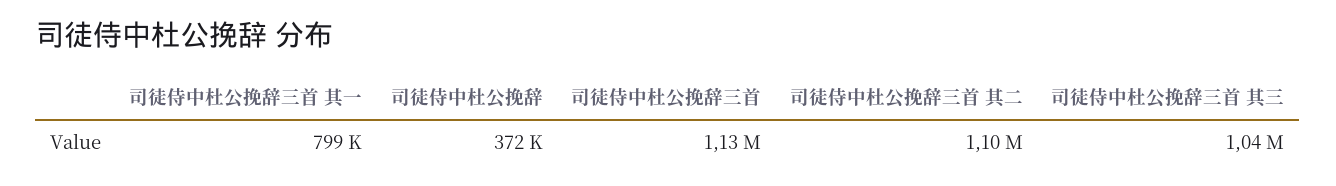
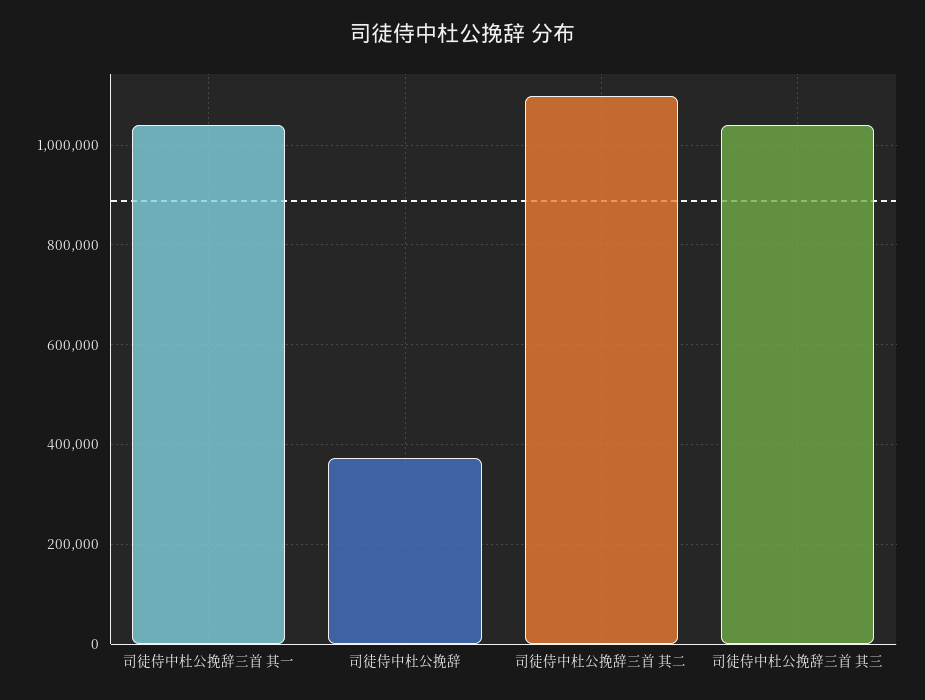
  {
-   "司徒侍中杜公挽辞三首 其一": 799000,
+   "司徒侍中杜公挽辞三首 其一": 1040000,
    "司徒侍中杜公挽辞": 372000,
-   "司徒侍中杜公挽辞三首": 1130000,
    "司徒侍中杜公挽辞三首 其二": 1100000,
    "司徒侍中杜公挽辞三首 其三": 1040000
  }

